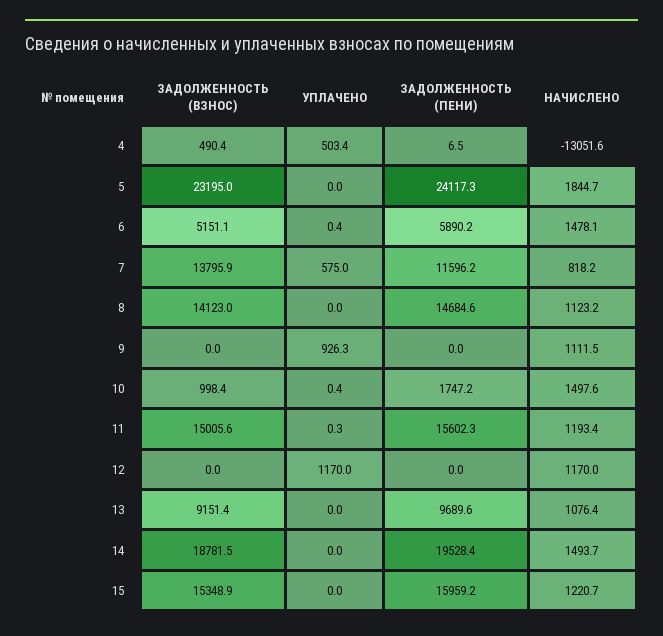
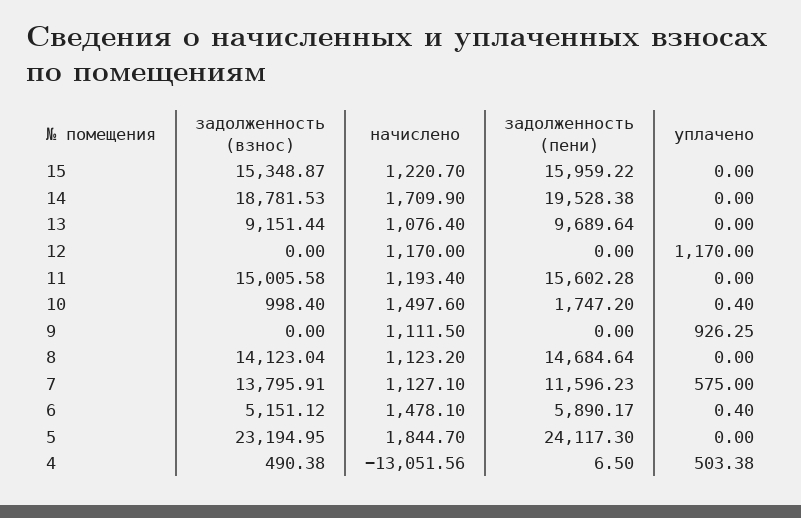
  {
    "ЗАДОЛЖЕННОСТЬ (ВЗНОС)": {
      "4": 490.38,
      "5": 23194.95,
      "6": 5151.12,
      "7": 13795.91,
      "8": 14123.04,
      "9": 0,
      "10": 998.4,
      "11": 15005.58,
      "12": 0,
      "13": 9151.44,
      "14": 18781.53,
      "15": 15348.87
    },
    "УПЛАЧЕНО": {
      "4": 503.38,
      "5": 0,
      "6": 0.4,
      "7": 575,
      "8": 0,
      "9": 926.25,
      "10": 0.4,
-     "11": 0.3,
+     "11": 0,
      "12": 1170,
      "13": 0,
      "14": 0,
      "15": 0
    },
    "ЗАДОЛЖЕННОСТЬ (ПЕНИ)": {
      "4": 6.5,
      "5": 24117.3,
      "6": 5890.17,
      "7": 11596.23,
      "8": 14684.64,
      "9": 0,
      "10": 1747.2,
      "11": 15602.28,
      "12": 0,
      "13": 9689.64,
      "14": 19528.38,
      "15": 15959.22
    },
    "НАЧИСЛЕНО": {
      "4": -13051.56,
      "5": 1844.7,
      "6": 1478.1,
-     "7": 818.2,
+     "7": 1127.1,
      "8": 1123.2,
      "9": 1111.5,
      "10": 1497.6,
      "11": 1193.4,
      "12": 1170,
      "13": 1076.4,
-     "14": 1493.7,
+     "14": 1709.9,
      "15": 1220.7
    }
  }

